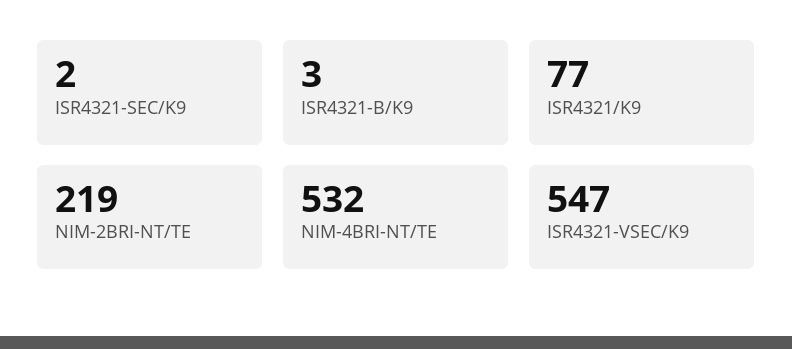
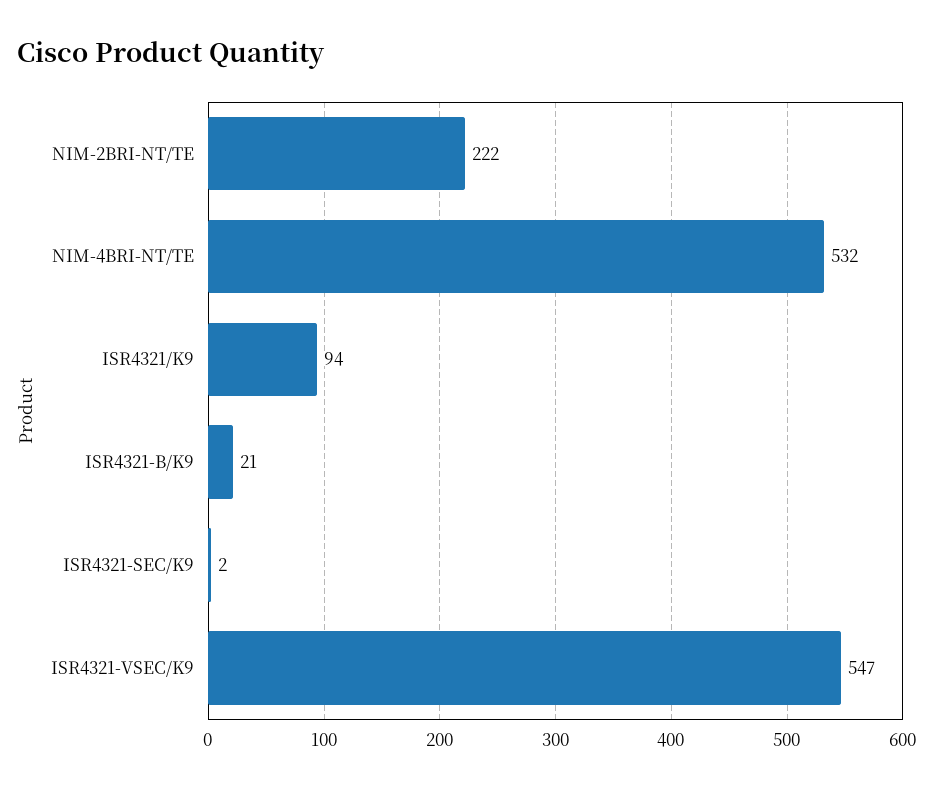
  {
    "ISR4321-SEC/K9": 2,
-   "ISR4321-B/K9": 3,
+   "ISR4321-B/K9": 21,
-   "ISR4321/K9": 77,
+   "ISR4321/K9": 94,
-   "NIM-2BRI-NT/TE": 219,
+   "NIM-2BRI-NT/TE": 222,
    "NIM-4BRI-NT/TE": 532,
    "ISR4321-VSEC/K9": 547
  }

